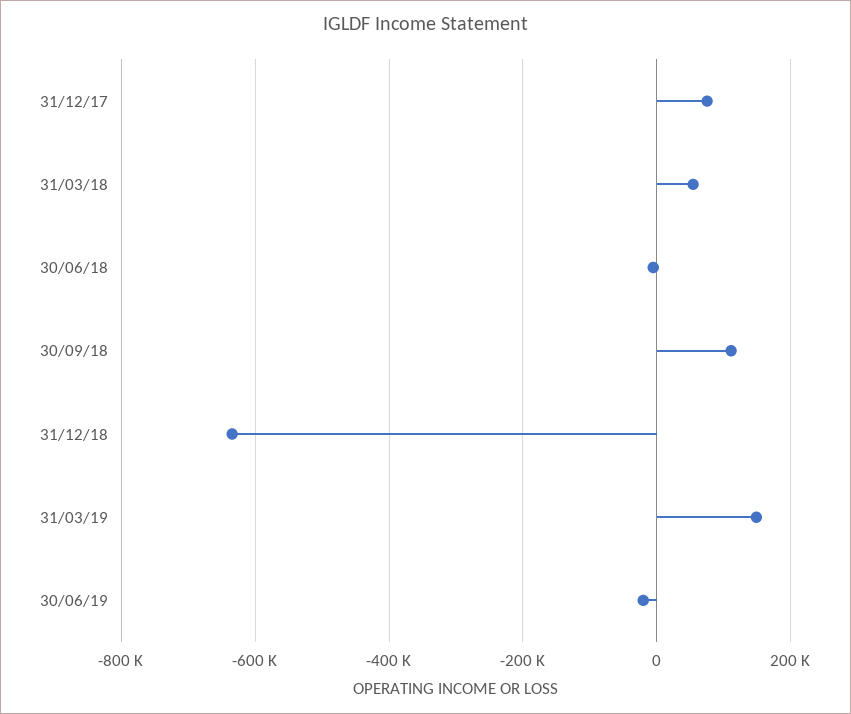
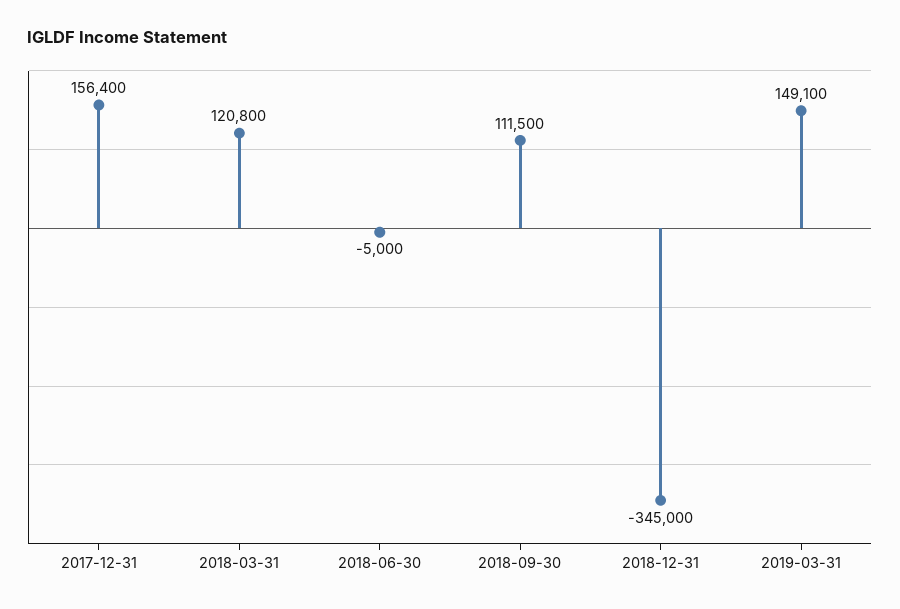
  {
-   "31/12/17": 80000,
+   "31/12/17": 156400,
-   "31/03/18": 60000,
+   "31/03/18": 120800,
    "30/06/18": -5000,
    "30/09/18": 111500,
-   "31/12/18": -640000,
+   "31/12/18": -345000,
-   "31/03/19": 149100,
+   "31/03/19": 149100
-   "30/06/19": -20000
  }

